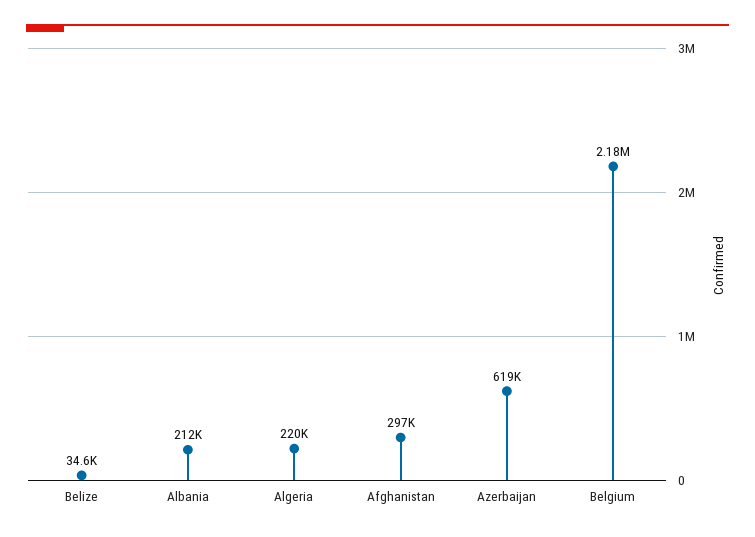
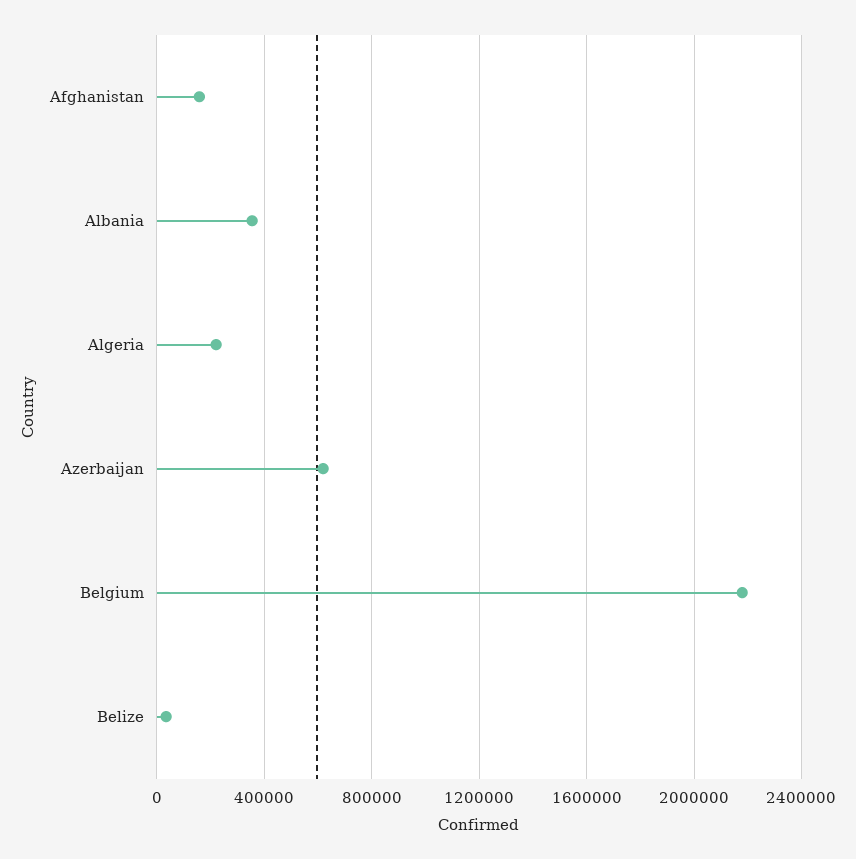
  {
    "Belize": 34600,
-   "Albania": 212000,
+   "Albania": 350000,
    "Algeria": 220000,
-   "Afghanistan": 297000,
+   "Afghanistan": 150000,
    "Azerbaijan": 619000,
    "Belgium": 2180000
  }

